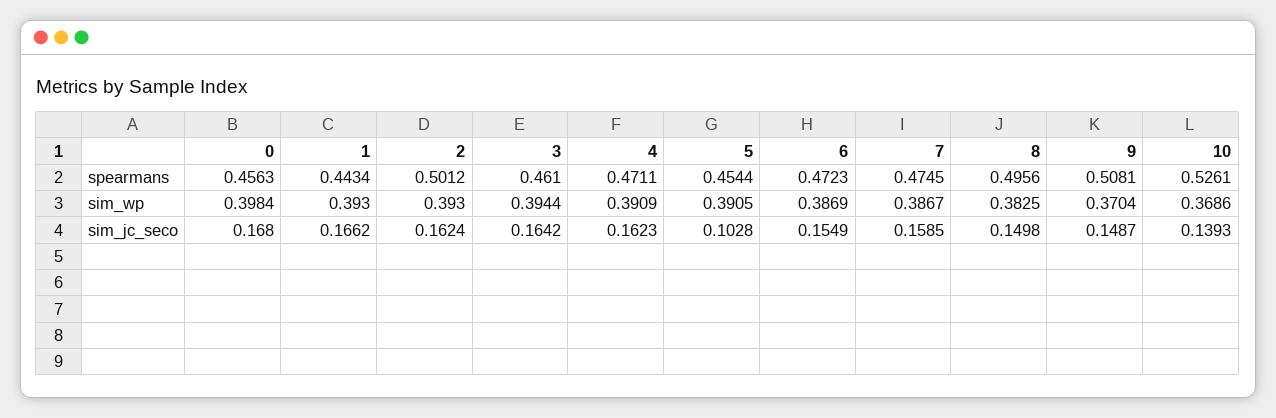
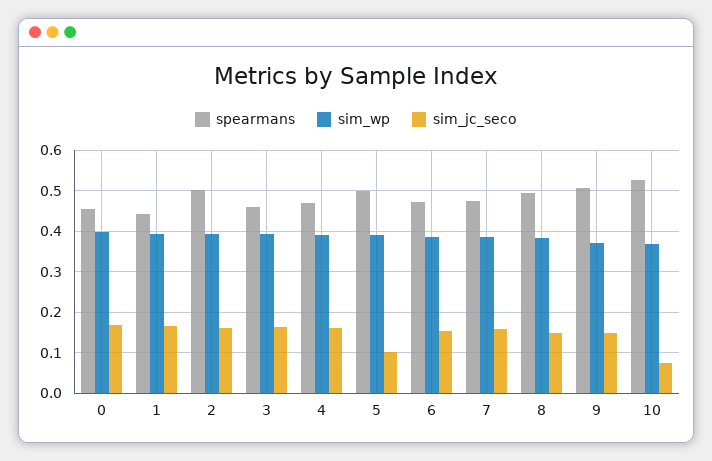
  {
    "spearmans": {
      "0": 0.4563,
      "1": 0.4434,
      "2": 0.5012,
      "3": 0.461,
      "4": 0.4711,
-     "5": 0.4544,
+     "5": 0.5,
      "6": 0.4723,
      "7": 0.4745,
      "8": 0.4956,
      "9": 0.5081,
      "10": 0.5261
    },
    "sim_wp": {
      "0": 0.3984,
      "1": 0.393,
      "2": 0.393,
      "3": 0.3944,
      "4": 0.3909,
      "5": 0.3905,
      "6": 0.3869,
      "7": 0.3867,
      "8": 0.3825,
      "9": 0.3704,
      "10": 0.3686
    },
    "sim_jc_seco": {
      "0": 0.168,
      "1": 0.1662,
      "2": 0.1624,
      "3": 0.1642,
      "4": 0.1623,
      "5": 0.1028,
      "6": 0.1549,
      "7": 0.1585,
      "8": 0.1498,
      "9": 0.1487,
-     "10": 0.1393
+     "10": 0.08
    }
  }

